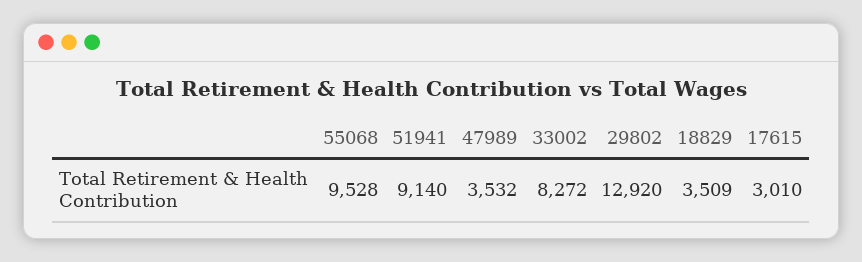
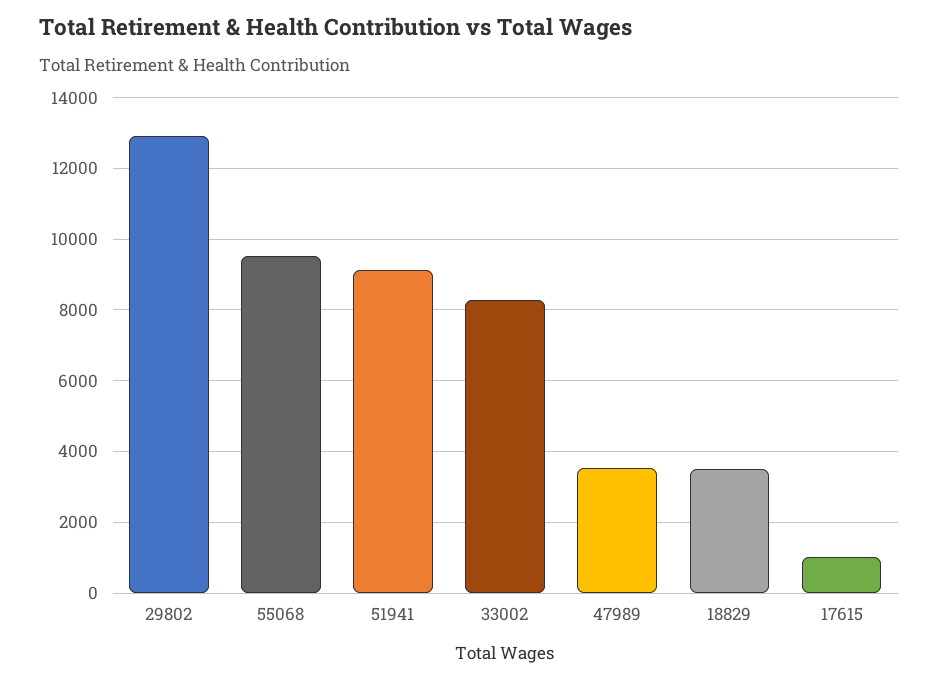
  {
    "55068": 9528,
    "51941": 9140,
    "47989": 3532,
    "33002": 8272,
    "29802": 12920,
    "18829": 3509,
-   "17615": 3010
+   "17615": 1000
  }

